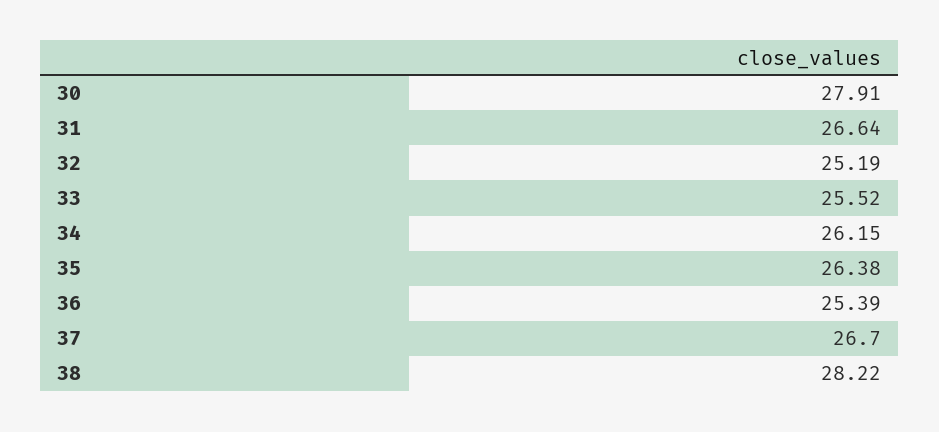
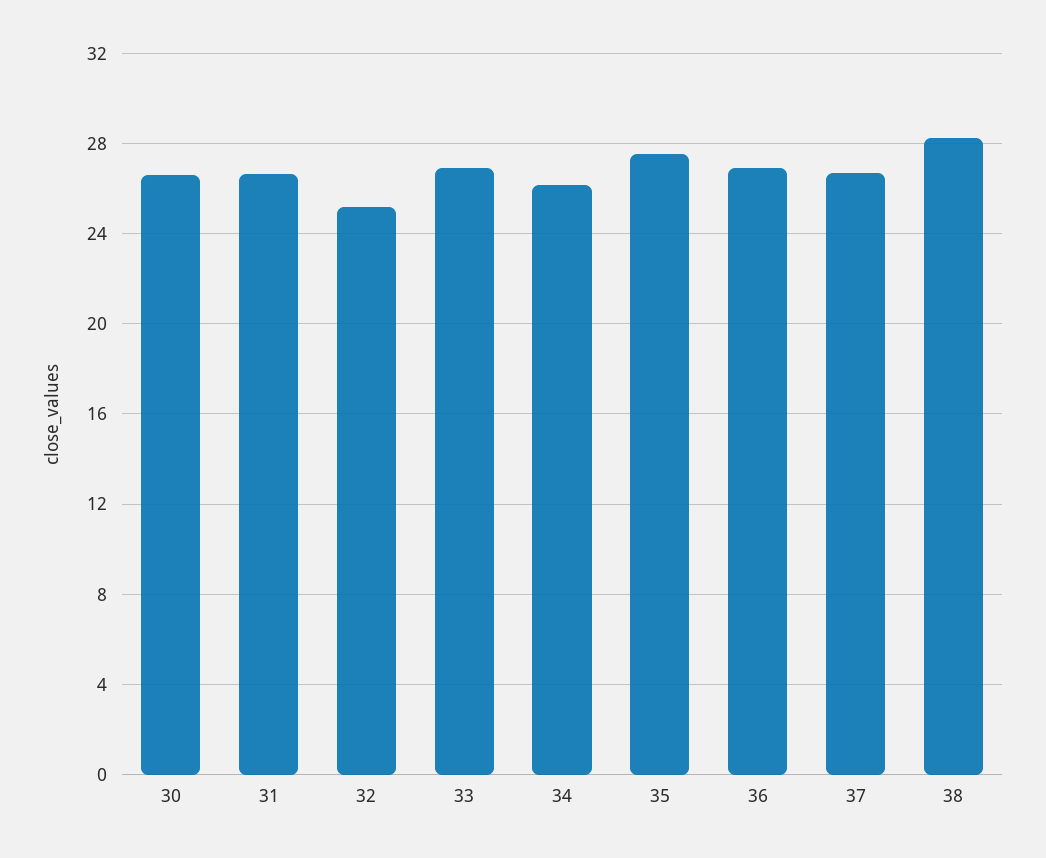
  {
-   "30": 27.91,
+   "30": 26.5,
    "31": 26.64,
    "32": 25.19,
-   "33": 25.52,
+   "33": 27,
    "34": 26.15,
-   "35": 26.38,
+   "35": 27.5,
-   "36": 25.39,
+   "36": 27,
    "37": 26.7,
    "38": 28.22
  }

